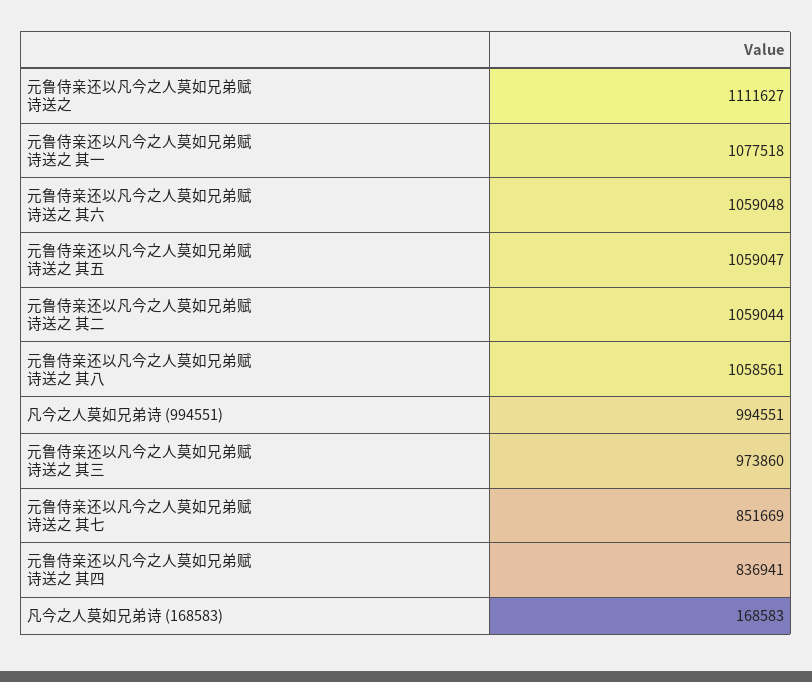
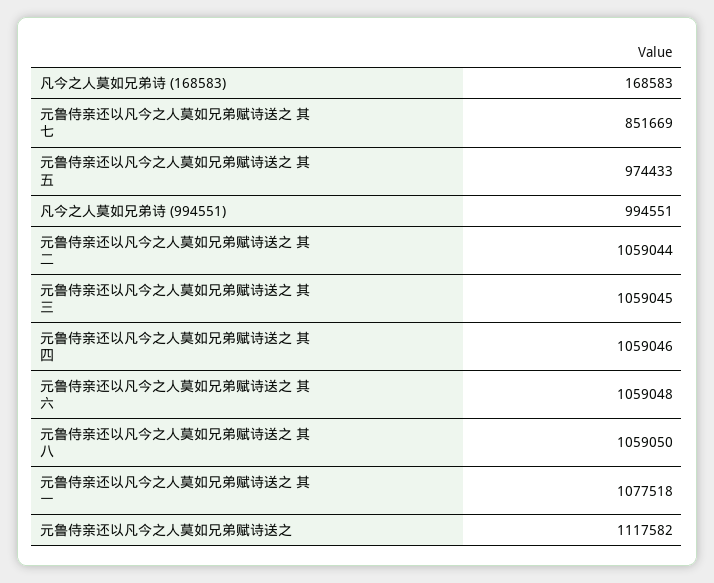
  {
-   "元鲁侍亲还以凡今之人莫如兄弟赋诗送之": 1111627,
+   "元鲁侍亲还以凡今之人莫如兄弟赋诗送之": 1117582,
    "元鲁侍亲还以凡今之人莫如兄弟赋诗送之 其一": 1077518,
    "元鲁侍亲还以凡今之人莫如兄弟赋诗送之 其六": 1059048,
-   "元鲁侍亲还以凡今之人莫如兄弟赋诗送之 其五": 1059047,
+   "元鲁侍亲还以凡今之人莫如兄弟赋诗送之 其五": 974433,
    "元鲁侍亲还以凡今之人莫如兄弟赋诗送之 其二": 1059044,
-   "元鲁侍亲还以凡今之人莫如兄弟赋诗送之 其八": 1058561,
+   "元鲁侍亲还以凡今之人莫如兄弟赋诗送之 其八": 1059050,
    "凡今之人莫如兄弟诗 (994551)": 994551,
-   "元鲁侍亲还以凡今之人莫如兄弟赋诗送之 其三": 973860,
+   "元鲁侍亲还以凡今之人莫如兄弟赋诗送之 其三": 1059045,
    "元鲁侍亲还以凡今之人莫如兄弟赋诗送之 其七": 851669,
-   "元鲁侍亲还以凡今之人莫如兄弟赋诗送之 其四": 836941,
+   "元鲁侍亲还以凡今之人莫如兄弟赋诗送之 其四": 1059046,
    "凡今之人莫如兄弟诗 (168583)": 168583
  }

